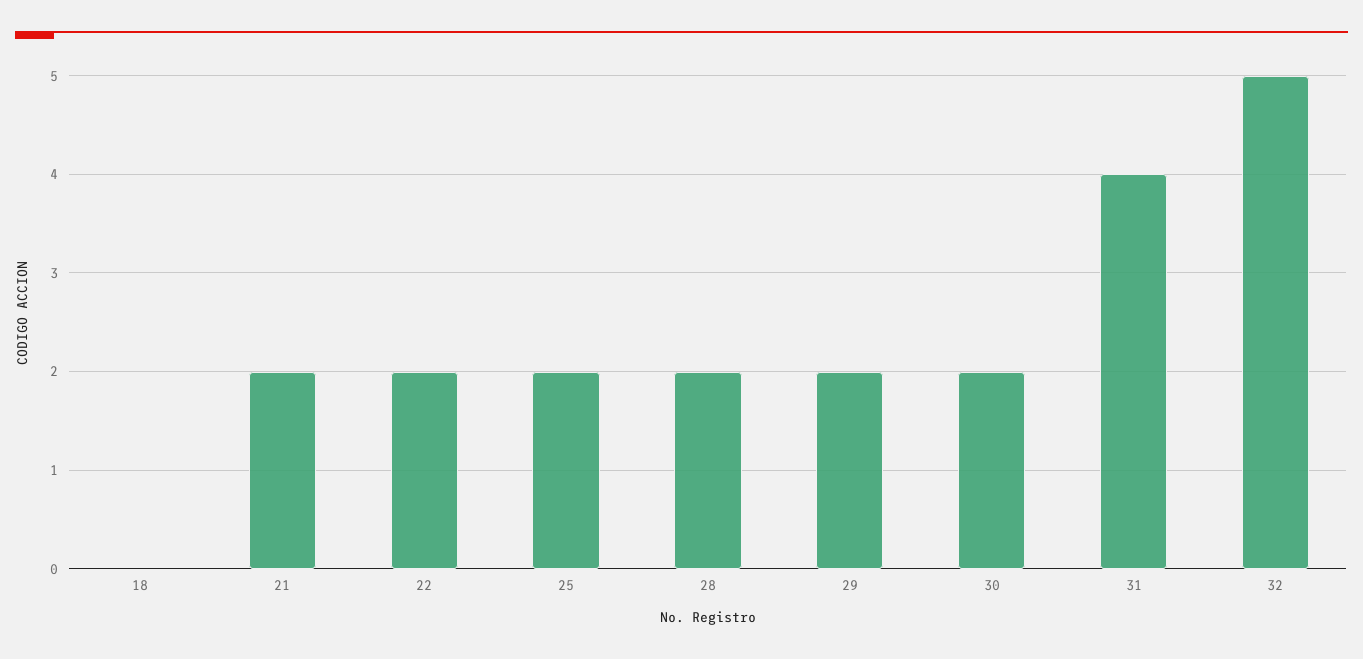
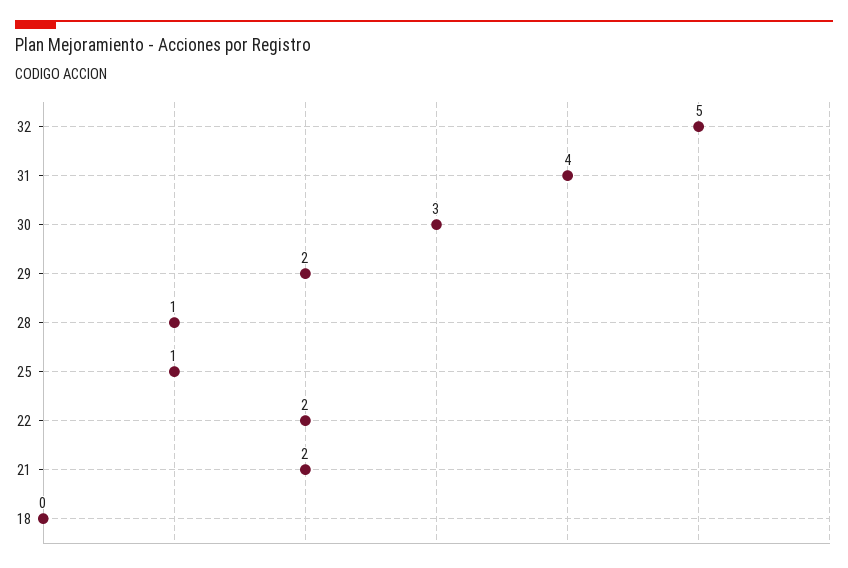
  {
    "18": 0,
    "21": 2,
    "22": 2,
-   "25": 2,
+   "25": 1,
-   "28": 2,
+   "28": 1,
    "29": 2,
-   "30": 2,
+   "30": 3,
    "31": 4,
    "32": 5
  }

